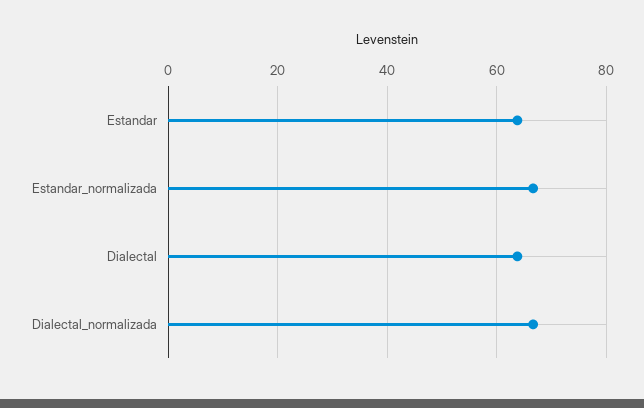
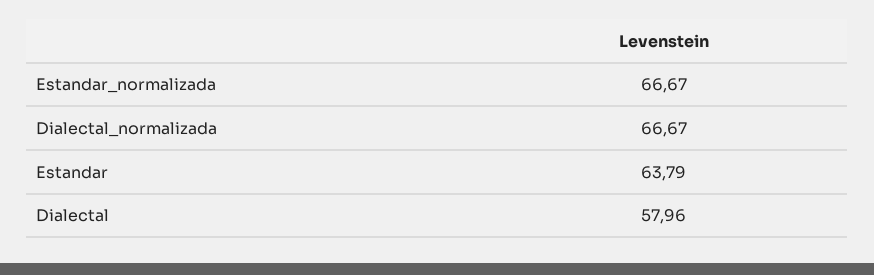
  {
    "Estandar": 63.79,
    "Estandar_normalizada": 66.67,
-   "Dialectal": 64,
+   "Dialectal": 57.96,
    "Dialectal_normalizada": 66.67
  }

